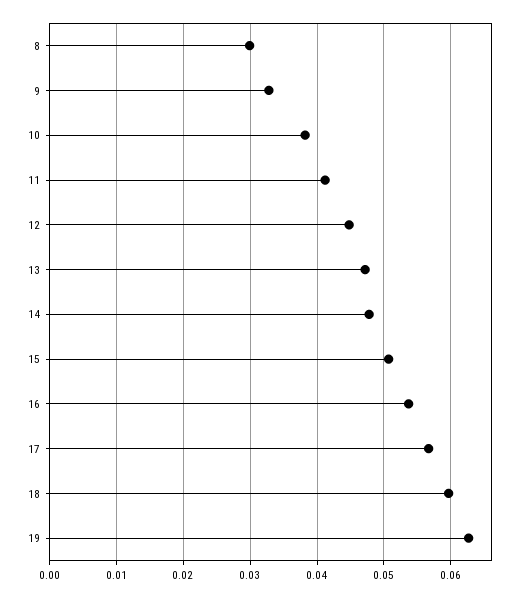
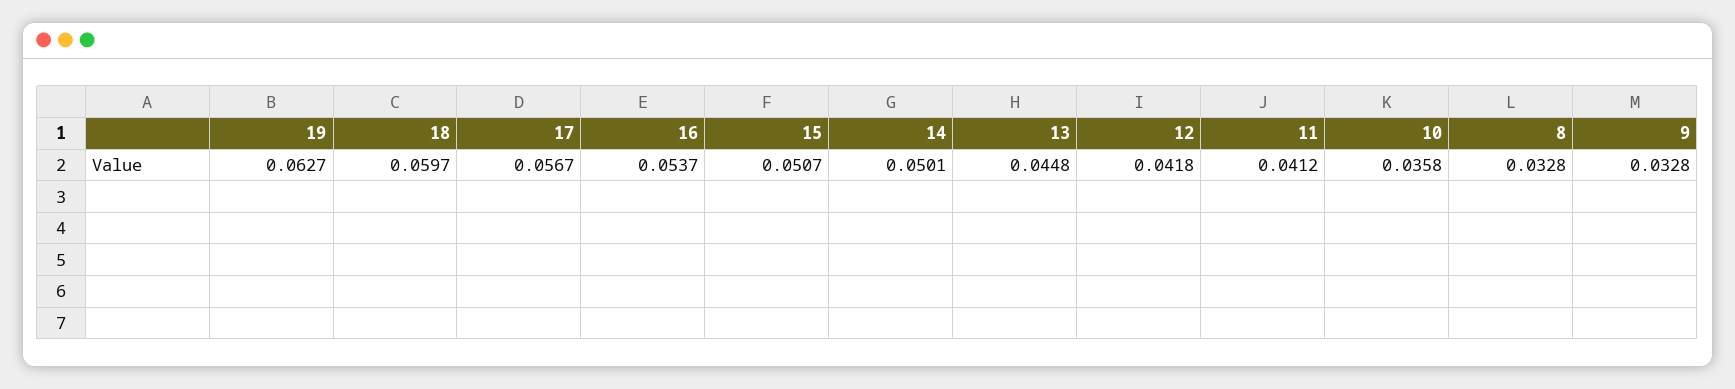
  {
-   "8": 0.03,
+   "8": 0.0328,
    "9": 0.0328,
-   "10": 0.038,
+   "10": 0.0358,
    "11": 0.0412,
-   "12": 0.045,
+   "12": 0.0418,
-   "13": 0.047,
+   "13": 0.0448,
-   "14": 0.048,
+   "14": 0.0501,
    "15": 0.0507,
    "16": 0.0537,
    "17": 0.0567,
    "18": 0.0597,
    "19": 0.0627
  }

